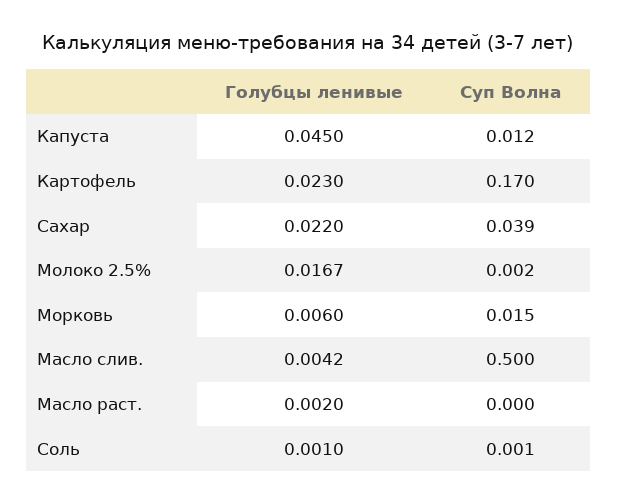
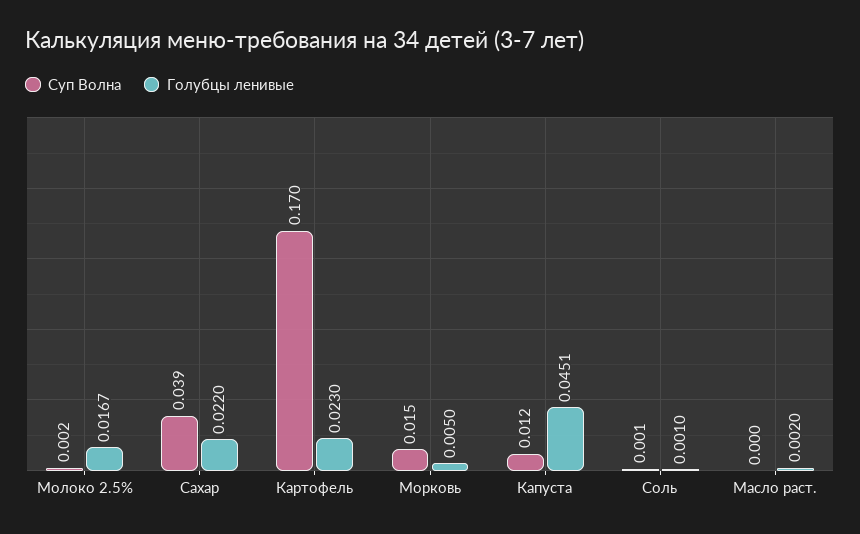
  {
    "Голубцы ленивые": {
-     "Капуста": 0.045,
+     "Капуста": 0.0451,
      "Картофель": 0.023,
      "Сахар": 0.022,
      "Молоко 2.5%": 0.0167,
-     "Морковь": 0.006,
+     "Морковь": 0.005,
-     "Масло слив.": 0.0042,
      "Масло раст.": 0.002,
      "Соль": 0.001
    },
    "Суп Волна": {
      "Капуста": 0.012,
      "Картофель": 0.17,
      "Сахар": 0.039,
      "Молоко 2.5%": 0.002,
      "Морковь": 0.015,
-     "Масло слив.": 0.5,
      "Масло раст.": 0,
      "Соль": 0.001
    }
  }

